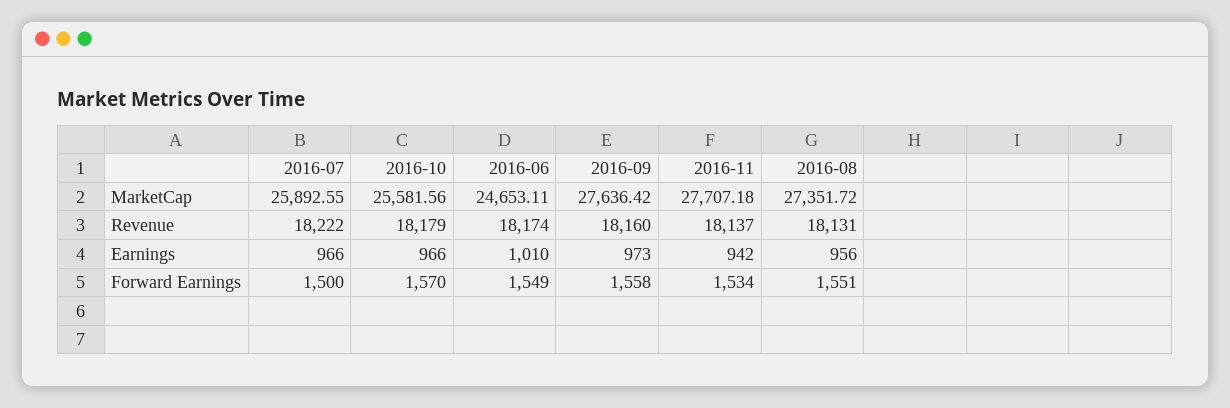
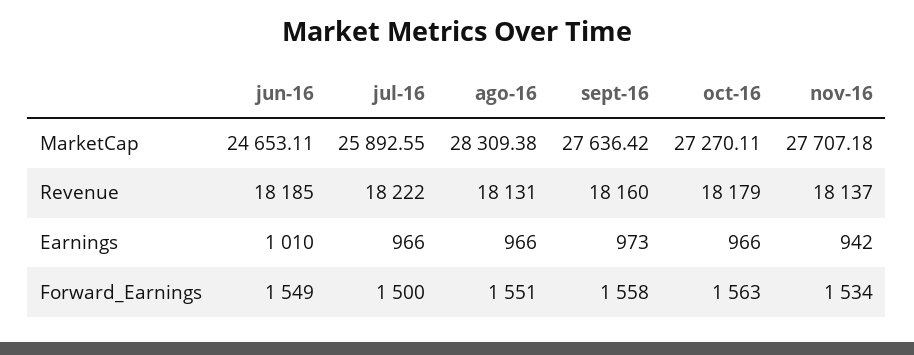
  {
    "2016-07": {
      "MarketCap": 25892.55,
      "Revenue": 18222,
      "Earnings": 966,
      "Forward Earnings": 1500
    },
    "2016-10": {
-     "MarketCap": 25581.56,
+     "MarketCap": 27270.11,
      "Revenue": 18179,
      "Earnings": 966,
-     "Forward Earnings": 1570
+     "Forward Earnings": 1563
    },
    "2016-06": {
      "MarketCap": 24653.11,
-     "Revenue": 18174,
+     "Revenue": 18185,
      "Earnings": 1010,
      "Forward Earnings": 1549
    },
    "2016-09": {
      "MarketCap": 27636.42,
      "Revenue": 18160,
      "Earnings": 973,
      "Forward Earnings": 1558
    },
    "2016-11": {
      "MarketCap": 27707.18,
      "Revenue": 18137,
      "Earnings": 942,
      "Forward Earnings": 1534
    },
    "2016-08": {
-     "MarketCap": 27351.72,
+     "MarketCap": 28309.38,
      "Revenue": 18131,
-     "Earnings": 956,
+     "Earnings": 966,
      "Forward Earnings": 1551
    }
  }

